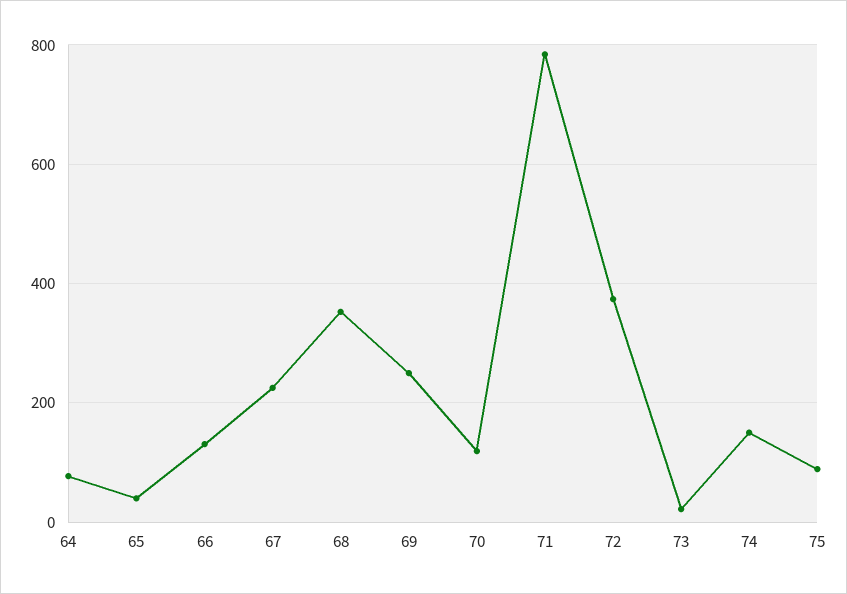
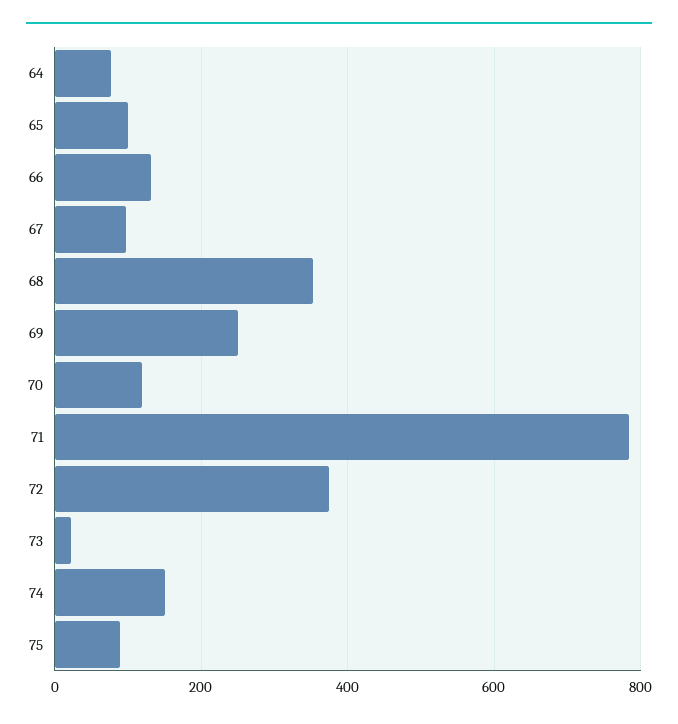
  {
    "64": 80,
-   "65": 40,
+   "65": 100,
    "66": 140,
-   "67": 220,
+   "67": 100,
    "68": 360,
    "69": 260,
    "70": 120,
    "71": 780,
    "72": 380,
    "73": 20,
    "74": 160,
    "75": 80
  }

